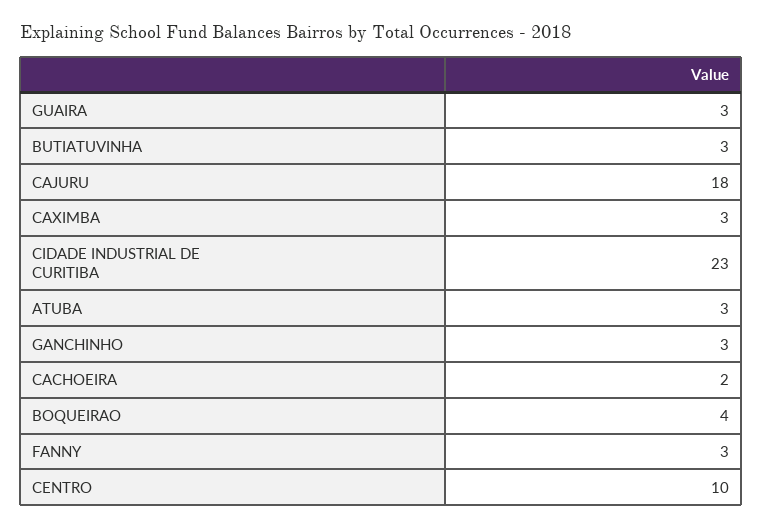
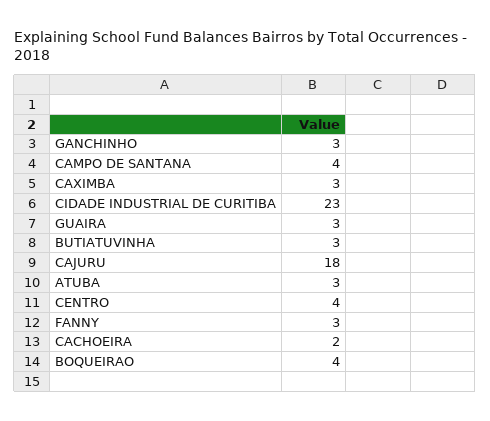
  {
    "GUAIRA": 3,
    "BUTIATUVINHA": 3,
    "CAJURU": 18,
    "CAXIMBA": 3,
    "CIDADE INDUSTRIAL DE CURITIBA": 23,
    "ATUBA": 3,
    "GANCHINHO": 3,
    "CACHOEIRA": 2,
    "BOQUEIRAO": 4,
    "FANNY": 3,
-   "CENTRO": 10
+   "CENTRO": 4,
+   "CAMPO DE SANTANA": 4
  }

